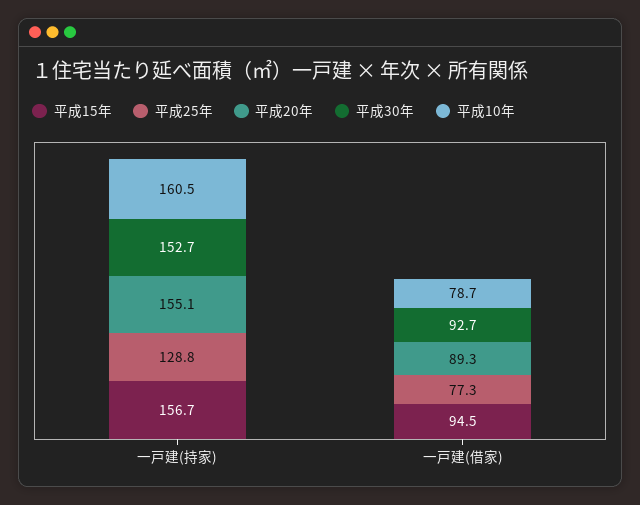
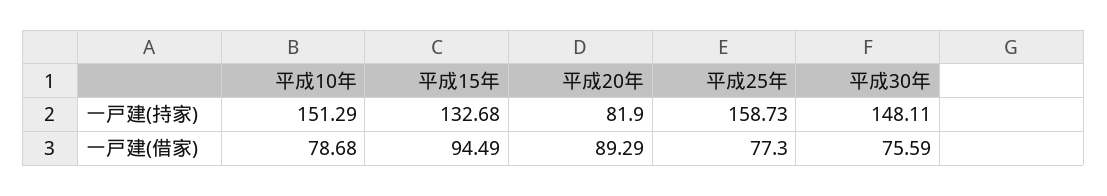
  {
    "平成15年": {
-     "一戸建(持家)": 156.7,
+     "一戸建(持家)": 132.68,
      "一戸建(借家)": 94.49
    },
    "平成25年": {
-     "一戸建(持家)": 128.8,
+     "一戸建(持家)": 158.73,
      "一戸建(借家)": 77.3
    },
    "平成20年": {
-     "一戸建(持家)": 155.1,
+     "一戸建(持家)": 81.9,
      "一戸建(借家)": 89.29
    },
    "平成30年": {
-     "一戸建(持家)": 152.7,
+     "一戸建(持家)": 148.11,
-     "一戸建(借家)": 92.7
+     "一戸建(借家)": 75.59
    },
    "平成10年": {
-     "一戸建(持家)": 160.5,
+     "一戸建(持家)": 151.29,
      "一戸建(借家)": 78.68
    }
  }

